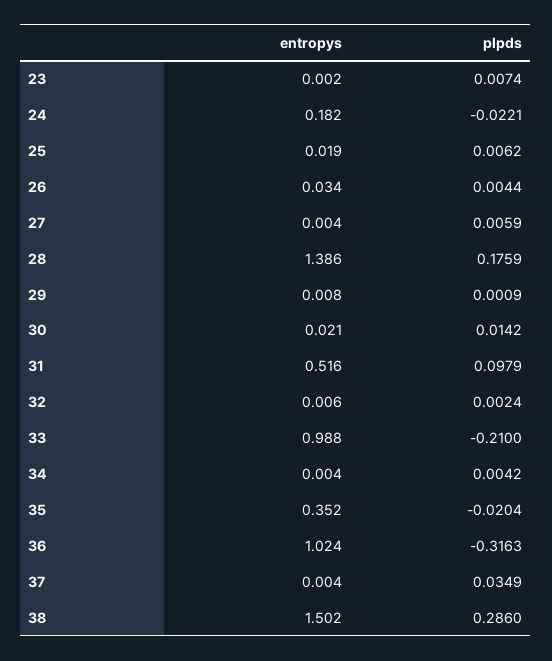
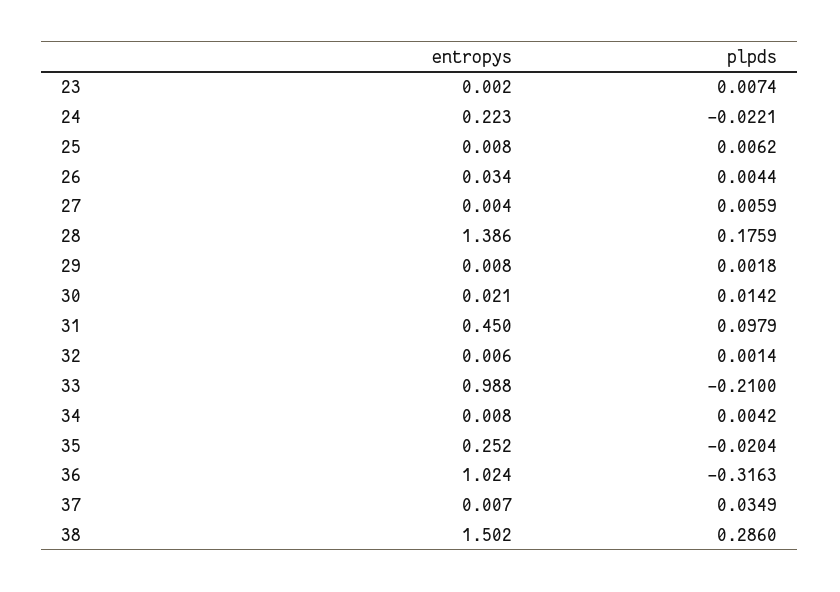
  {
    "entropys": {
      "23": 0.002,
-     "24": 0.182,
+     "24": 0.223,
-     "25": 0.019,
+     "25": 0.008,
      "26": 0.034,
      "27": 0.004,
      "28": 1.386,
      "29": 0.008,
      "30": 0.021,
-     "31": 0.516,
+     "31": 0.45,
      "32": 0.006,
      "33": 0.988,
-     "34": 0.004,
+     "34": 0.008,
-     "35": 0.352,
+     "35": 0.252,
      "36": 1.024,
-     "37": 0.004,
+     "37": 0.007,
      "38": 1.502
    },
    "plpds": {
      "23": 0.0074,
      "24": -0.0221,
      "25": 0.0062,
      "26": 0.0044,
      "27": 0.0059,
      "28": 0.1759,
-     "29": 0.0009,
+     "29": 0.0018,
      "30": 0.0142,
      "31": 0.0979,
-     "32": 0.0024,
+     "32": 0.0014,
      "33": -0.21,
      "34": 0.0042,
      "35": -0.0204,
      "36": -0.3163,
      "37": 0.0349,
      "38": 0.286
    }
  }

